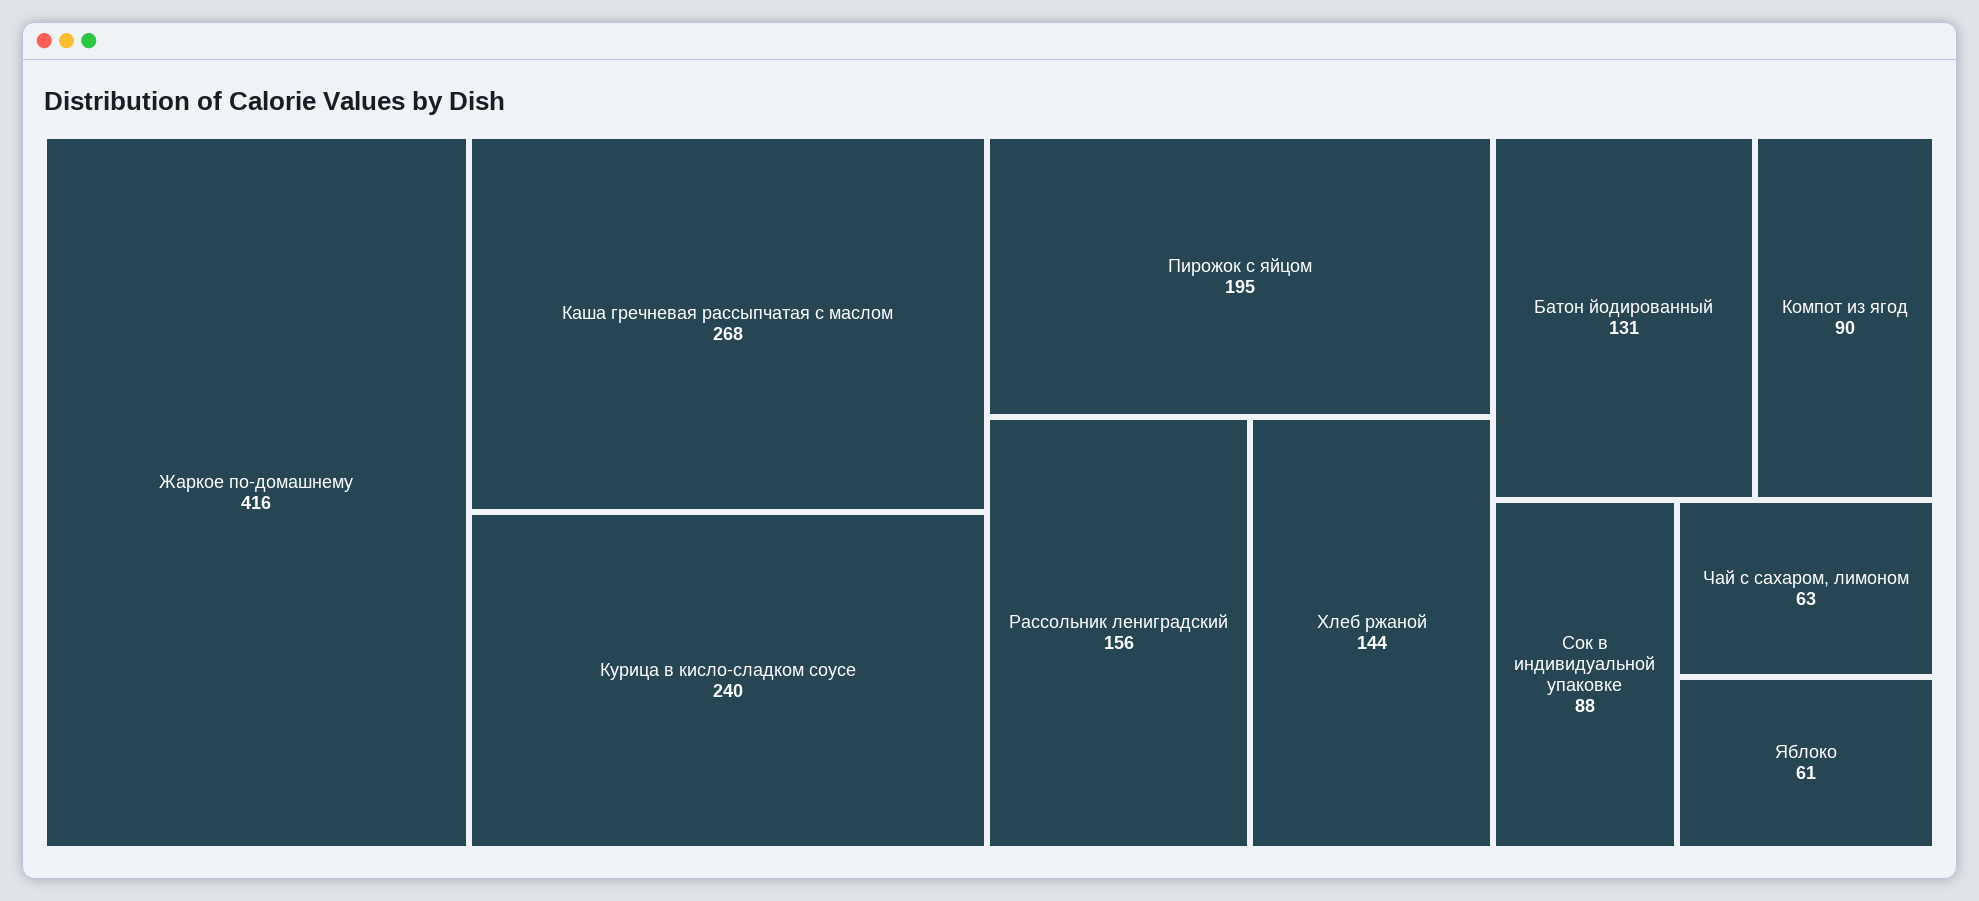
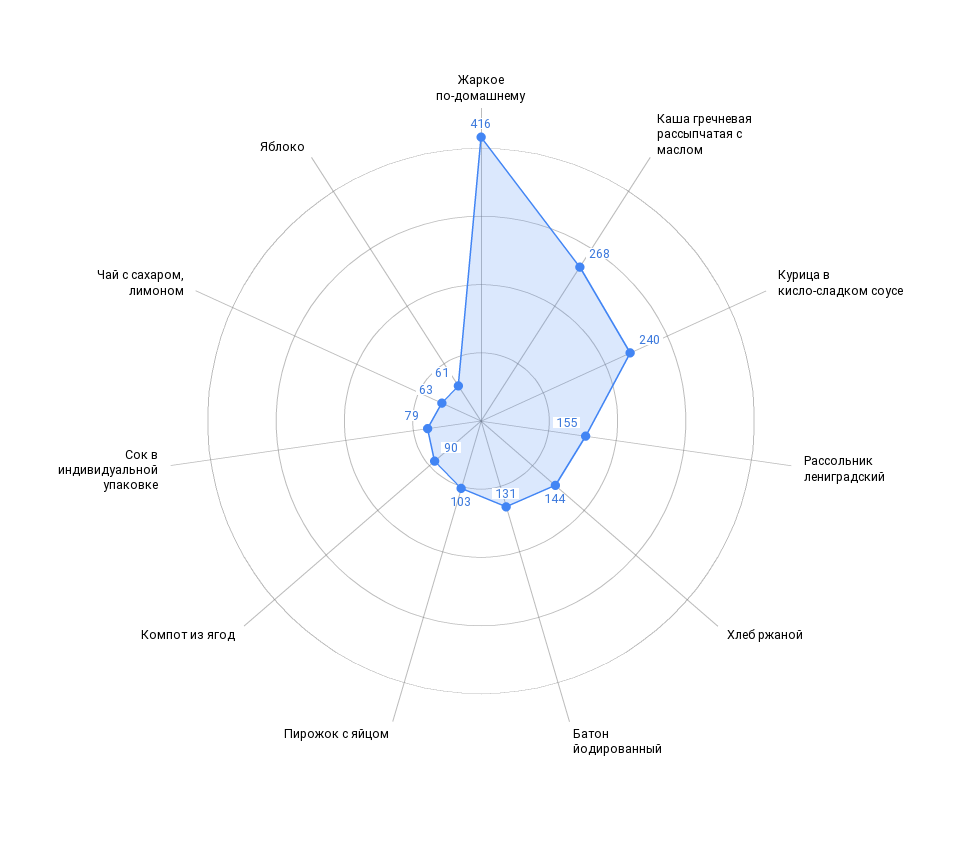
  {
    "Жаркое по-домашнему": 416,
    "Каша гречневая рассыпчатая с маслом": 268,
    "Курица в кисло-сладком соусе": 240,
-   "Пирожок с яйцом": 195,
+   "Пирожок с яйцом": 103,
-   "Рассольник лениградский": 156,
+   "Рассольник лениградский": 155,
    "Хлеб ржаной": 144,
    "Батон йодированный": 131,
    "Компот из ягод": 90,
-   "Сок в индивидуальной упаковке": 88,
+   "Сок в индивидуальной упаковке": 79,
    "Чай с сахаром, лимоном": 63,
    "Яблоко": 61
  }

